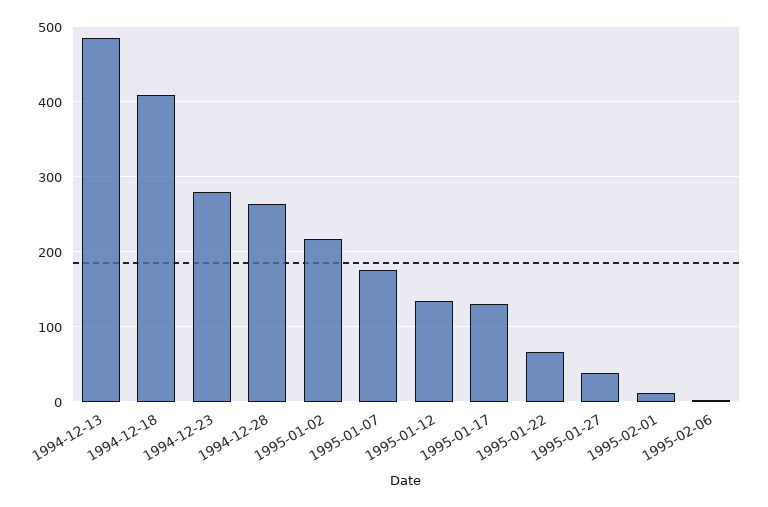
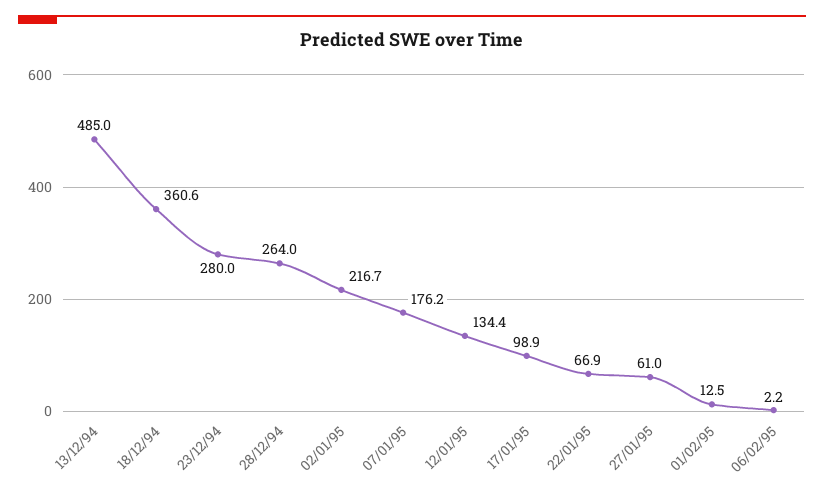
  {
    "1994-12-13": 485,
-   "1994-12-18": 410,
+   "1994-12-18": 360.6,
    "1994-12-23": 280,
    "1994-12-28": 264,
    "1995-01-02": 216.7,
    "1995-01-07": 176.2,
    "1995-01-12": 134.4,
-   "1995-01-17": 130,
+   "1995-01-17": 98.9,
    "1995-01-22": 66.9,
-   "1995-01-27": 40,
+   "1995-01-27": 61,
    "1995-02-01": 12.5,
    "1995-02-06": 2.2
  }

